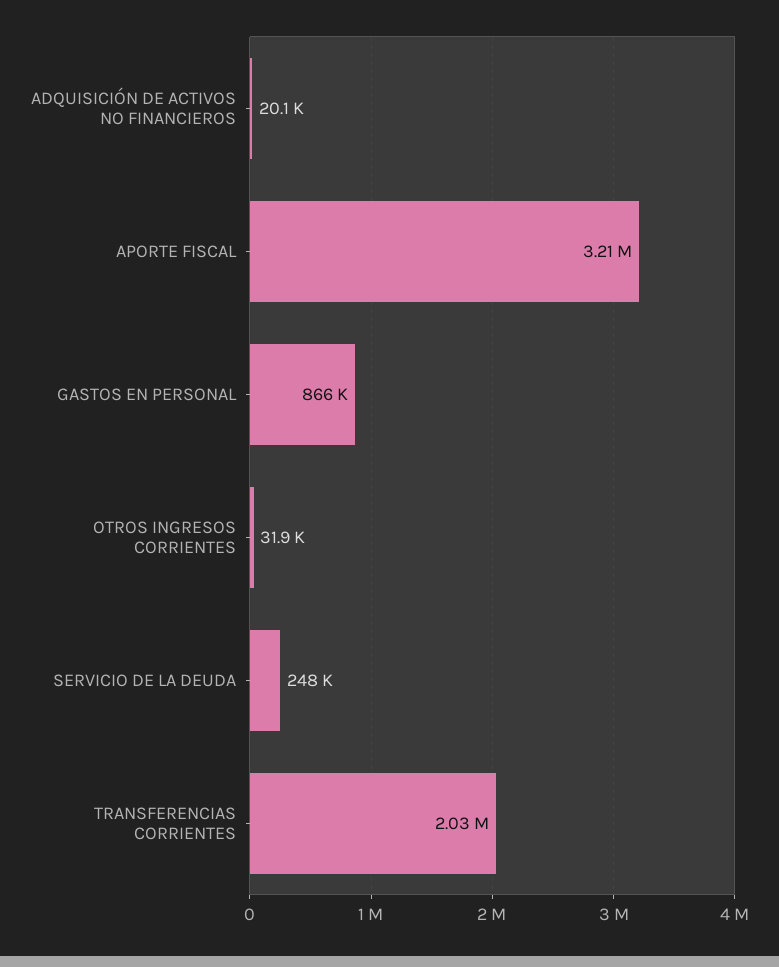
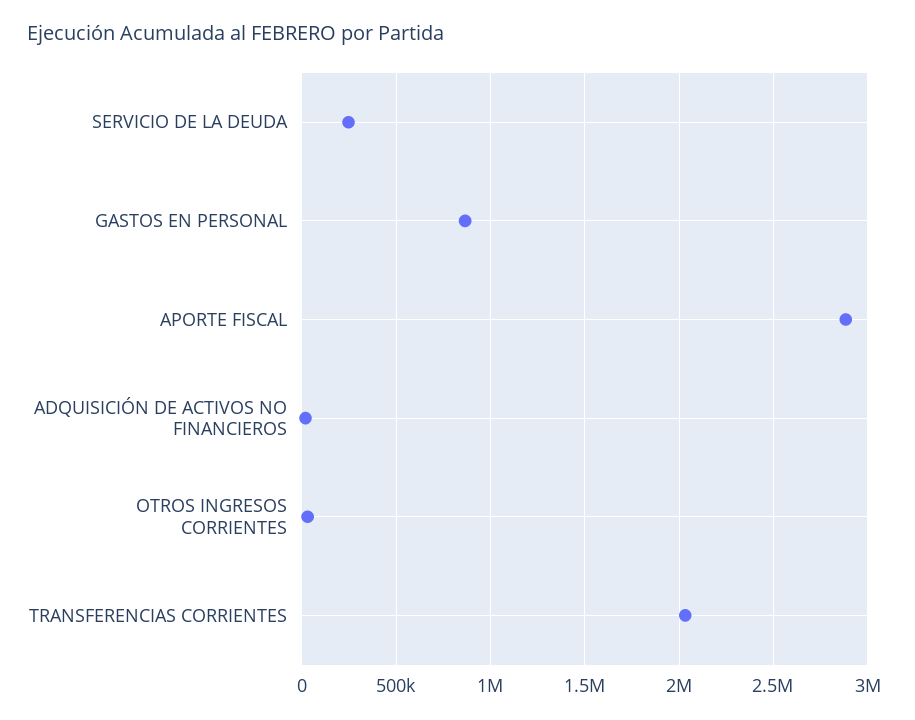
  {
    "ADQUISICIÓN DE ACTIVOS NO FINANCIEROS": 20100,
-   "APORTE FISCAL": 3210000,
+   "APORTE FISCAL": 2900000,
    "GASTOS EN PERSONAL": 866000,
    "OTROS INGRESOS CORRIENTES": 31900,
    "SERVICIO DE LA DEUDA": 248000,
    "TRANSFERENCIAS CORRIENTES": 2030000
  }

